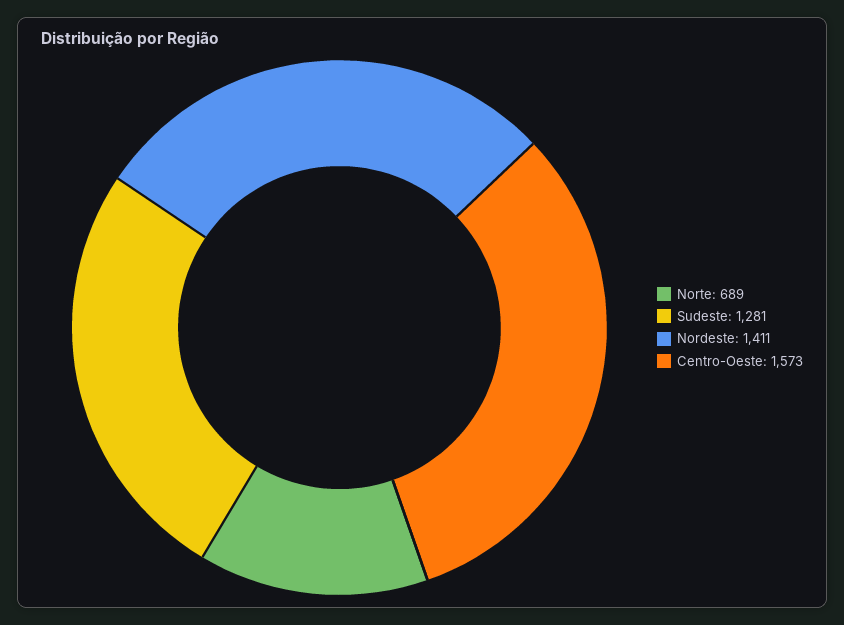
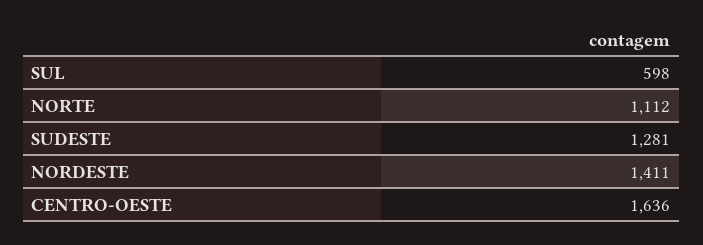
  {
-   "Norte": 689,
+   "Norte": 1112,
    "Sudeste": 1281,
    "Nordeste": 1411,
-   "Centro-Oeste": 1573
+   "Centro-Oeste": 1636,
+   "SUL": 598
  }

